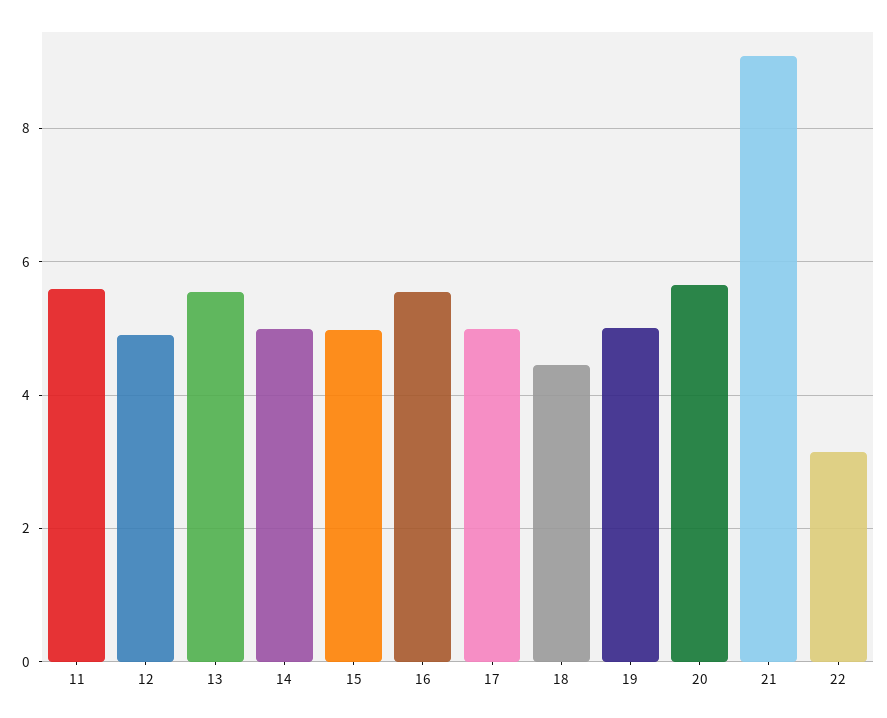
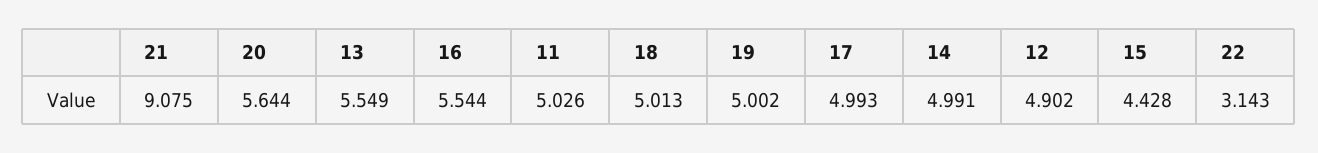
  {
-   "11": 5.6,
+   "11": 5.026,
    "12": 4.902,
    "13": 5.549,
    "14": 4.991,
-   "15": 5,
+   "15": 4.428,
    "16": 5.544,
    "17": 4.993,
-   "18": 4.4,
+   "18": 5.013,
    "19": 5.002,
    "20": 5.644,
    "21": 9.075,
    "22": 3.143
  }

